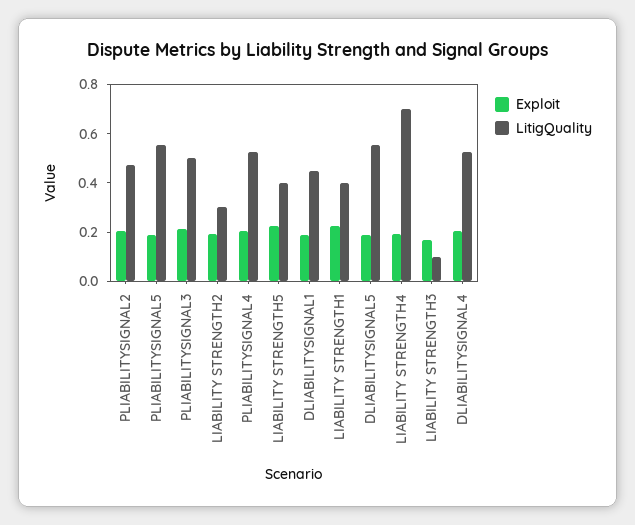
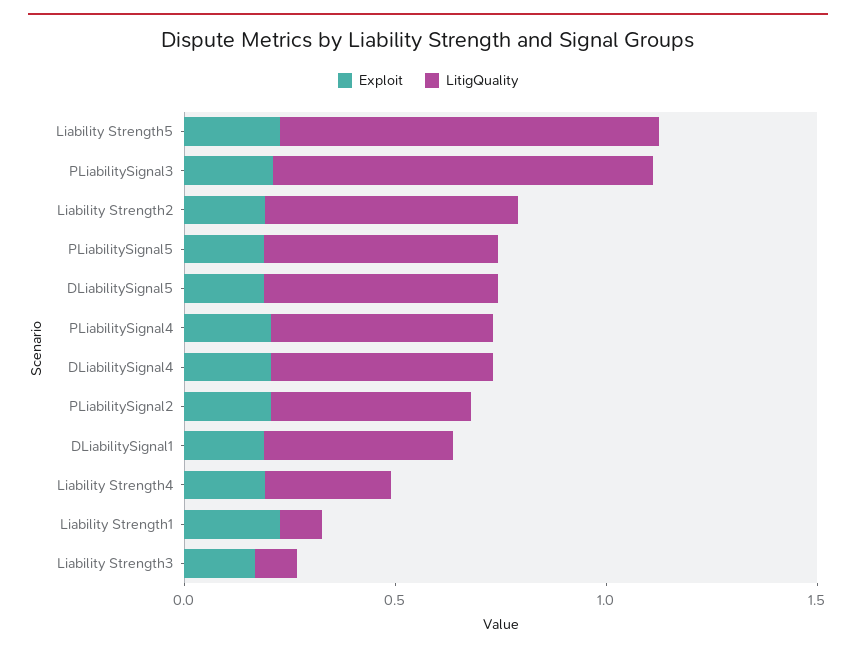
  {
    "Exploit": {
      "PLIABILITYSIGNAL2": 0.2,
      "PLIABILITYSIGNAL5": 0.2,
      "PLIABILITYSIGNAL3": 0.2,
      "LIABILITY STRENGTH2": 0.2,
      "PLIABILITYSIGNAL4": 0.2,
      "LIABILITY STRENGTH5": 0.25,
      "DLIABILITYSIGNAL1": 0.2,
      "LIABILITY STRENGTH1": 0.25,
      "DLIABILITYSIGNAL5": 0.2,
      "LIABILITY STRENGTH4": 0.2,
      "LIABILITY STRENGTH3": 0.15,
      "DLIABILITYSIGNAL4": 0.2
    },
    "LitigQuality": {
      "PLIABILITYSIGNAL2": 0.45,
      "PLIABILITYSIGNAL5": 0.55,
-     "PLIABILITYSIGNAL3": 0.5,
+     "PLIABILITYSIGNAL3": 0.9,
-     "LIABILITY STRENGTH2": 0.3,
+     "LIABILITY STRENGTH2": 0.6,
      "PLIABILITYSIGNAL4": 0.55,
-     "LIABILITY STRENGTH5": 0.4,
+     "LIABILITY STRENGTH5": 0.9,
      "DLIABILITYSIGNAL1": 0.45,
-     "LIABILITY STRENGTH1": 0.4,
+     "LIABILITY STRENGTH1": 0.1,
      "DLIABILITYSIGNAL5": 0.55,
-     "LIABILITY STRENGTH4": 0.7,
+     "LIABILITY STRENGTH4": 0.3,
      "LIABILITY STRENGTH3": 0.1,
      "DLIABILITYSIGNAL4": 0.55
    }
  }

